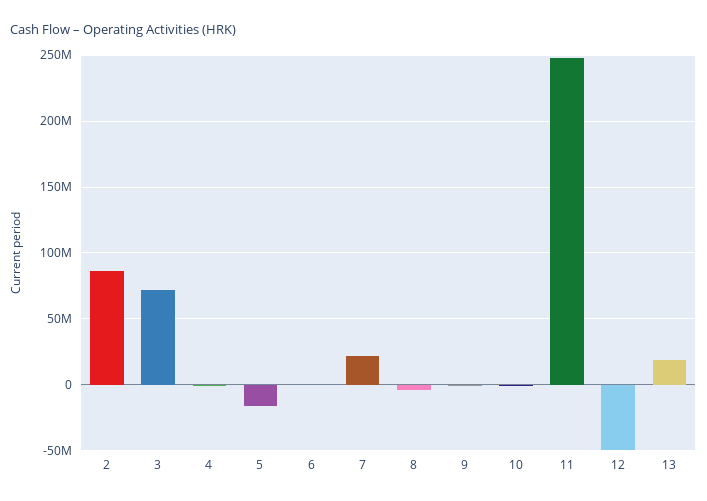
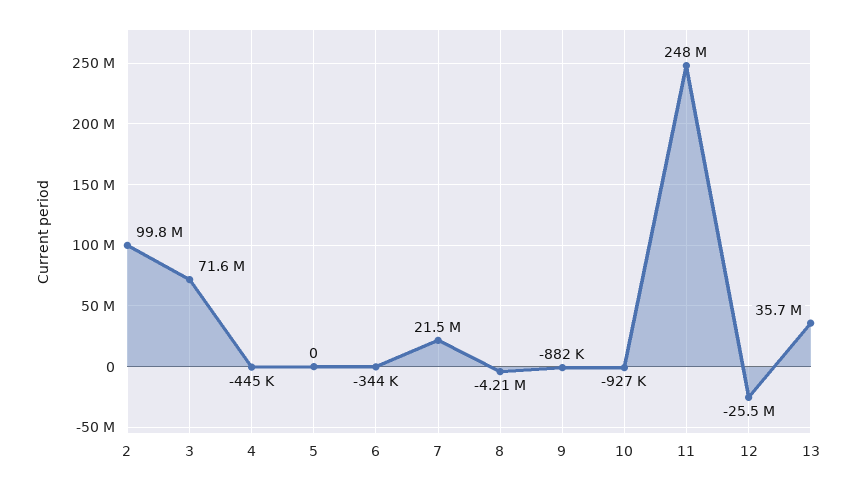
  {
-   "2": 85000000,
+   "2": 99800000,
    "3": 71600000,
    "4": -445000,
-   "5": -15000000,
+   "5": 0,
    "6": -344000,
    "7": 21500000,
    "8": -4210000,
    "9": -882000,
    "10": -927000,
    "11": 248000000,
-   "12": -50000000,
+   "12": -25500000,
-   "13": 20000000
+   "13": 35700000
  }

